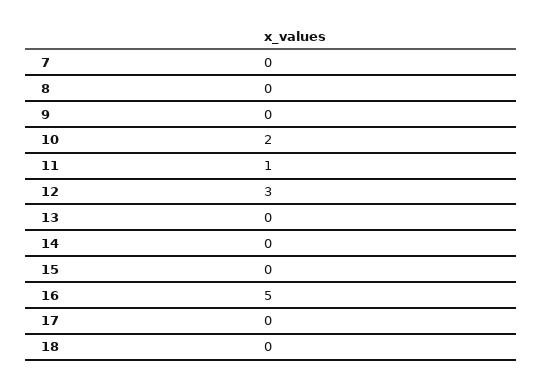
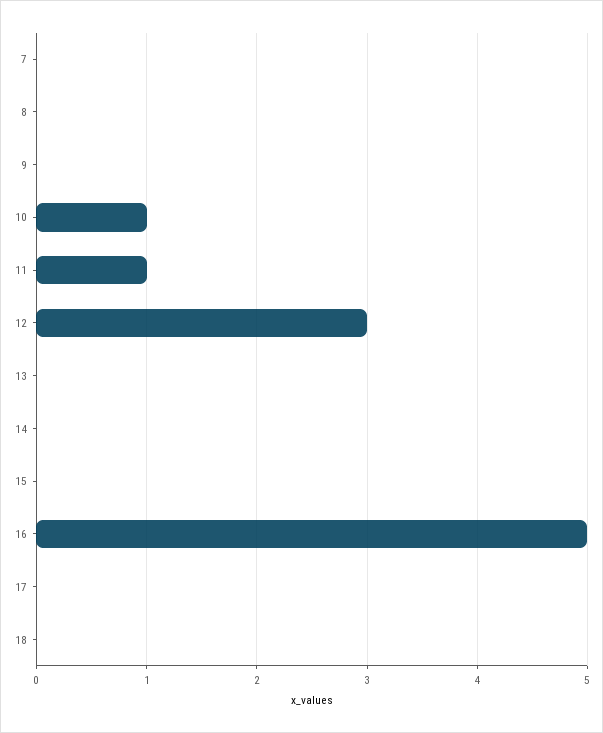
  {
    "7": 0,
    "8": 0,
    "9": 0,
-   "10": 2,
+   "10": 1,
    "11": 1,
    "12": 3,
    "13": 0,
    "14": 0,
    "15": 0,
    "16": 5,
    "17": 0,
    "18": 0
  }

